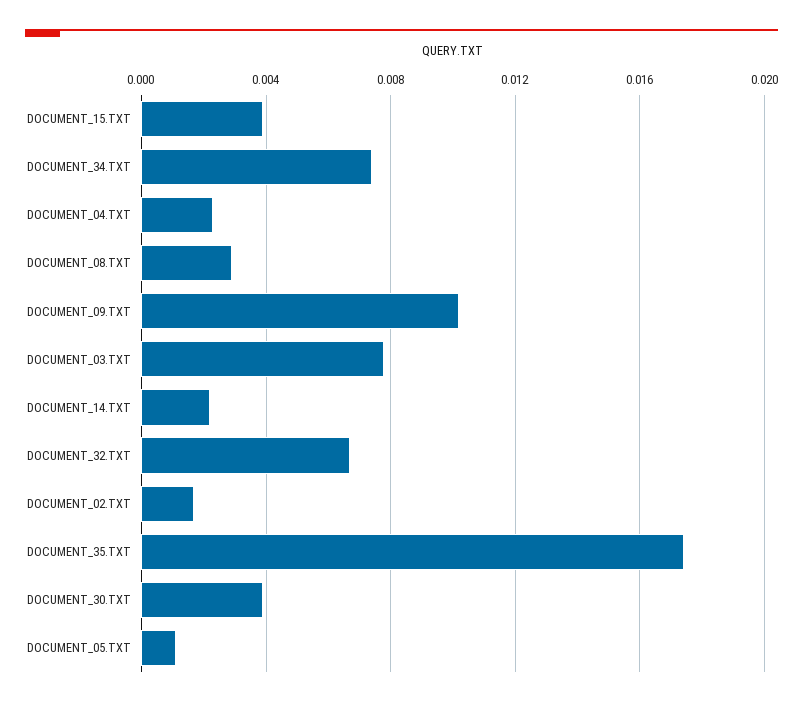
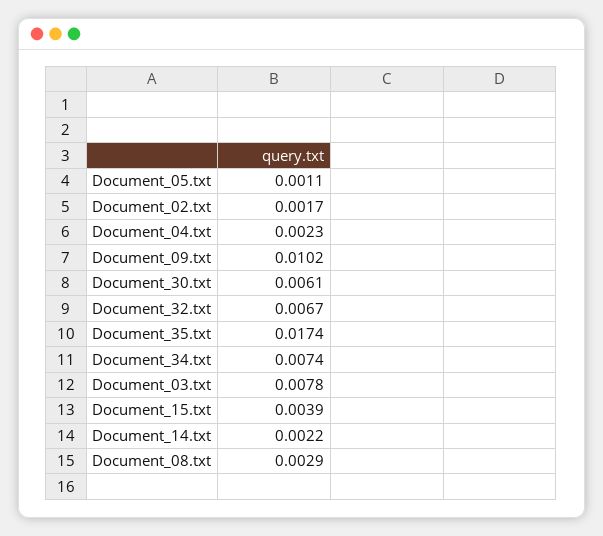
  {
    "DOCUMENT_15.TXT": 0.0039,
    "DOCUMENT_34.TXT": 0.0074,
    "DOCUMENT_04.TXT": 0.0023,
    "DOCUMENT_08.TXT": 0.0029,
    "DOCUMENT_09.TXT": 0.0102,
    "DOCUMENT_03.TXT": 0.0078,
    "DOCUMENT_14.TXT": 0.0022,
    "DOCUMENT_32.TXT": 0.0067,
    "DOCUMENT_02.TXT": 0.0017,
    "DOCUMENT_35.TXT": 0.0174,
-   "DOCUMENT_30.TXT": 0.004,
+   "DOCUMENT_30.TXT": 0.0061,
    "DOCUMENT_05.TXT": 0.0011
  }

